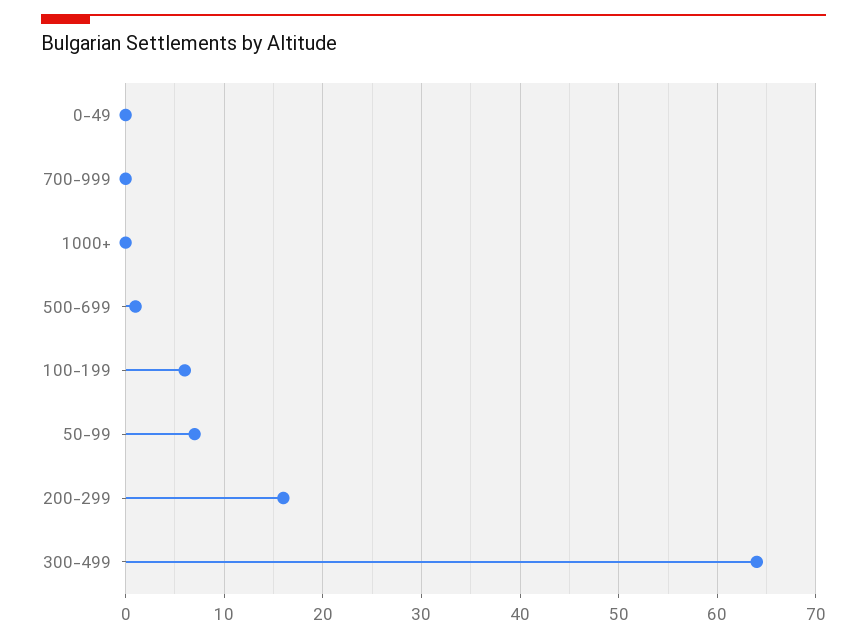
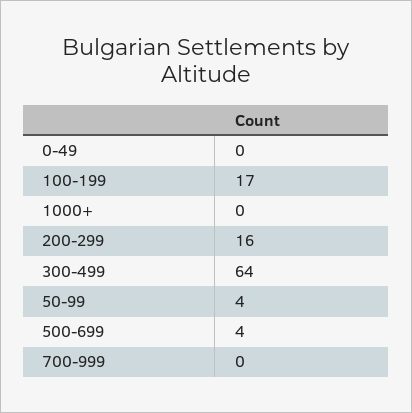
  {
    "0-49": 0,
    "700-999": 0,
    "1000+": 0,
-   "500-699": 1,
+   "500-699": 4,
-   "100-199": 6,
+   "100-199": 17,
-   "50-99": 7,
+   "50-99": 4,
    "200-299": 16,
    "300-499": 64
  }

